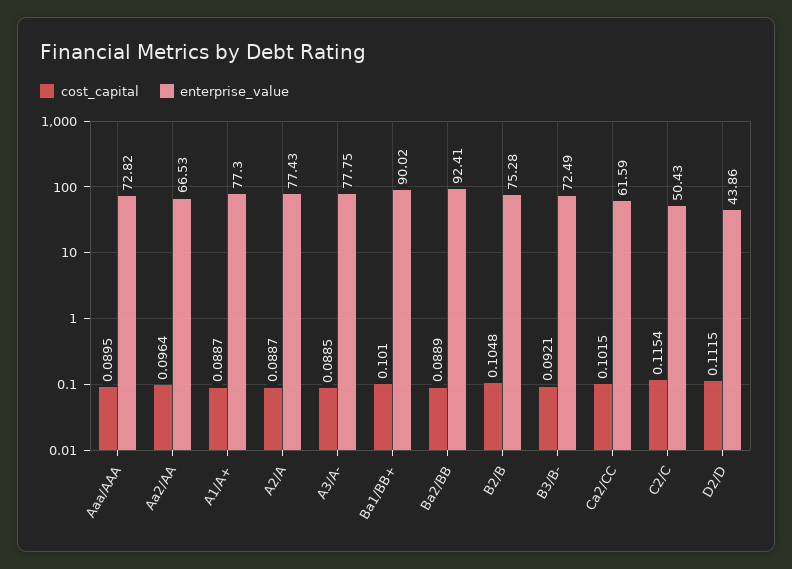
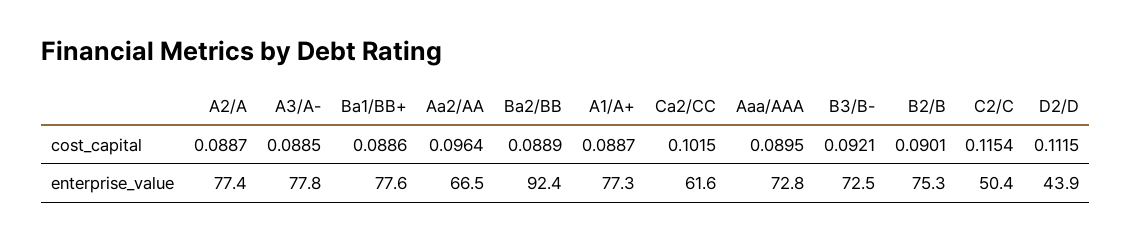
  {
    "cost_capital": {
      "Aaa/AAA": 0.0895,
      "Aa2/AA": 0.0964,
      "A1/A+": 0.0887,
      "A2/A": 0.0887,
      "A3/A-": 0.0885,
-     "Ba1/BB+": 0.101,
+     "Ba1/BB+": 0.0886,
      "Ba2/BB": 0.0889,
-     "B2/B": 0.1048,
+     "B2/B": 0.0901,
      "B3/B-": 0.0921,
      "Ca2/CC": 0.1015,
      "C2/C": 0.1154,
      "D2/D": 0.1115
    },
    "enterprise_value": {
      "Aaa/AAA": 72.82,
      "Aa2/AA": 66.53,
      "A1/A+": 77.3,
      "A2/A": 77.43,
      "A3/A-": 77.75,
-     "Ba1/BB+": 90.02,
+     "Ba1/BB+": 77.6,
      "Ba2/BB": 92.41,
      "B2/B": 75.28,
      "B3/B-": 72.49,
      "Ca2/CC": 61.59,
      "C2/C": 50.43,
      "D2/D": 43.86
    }
  }

